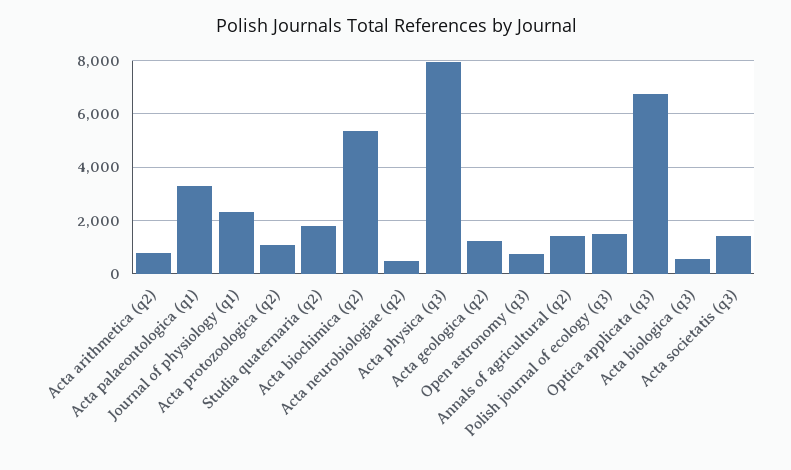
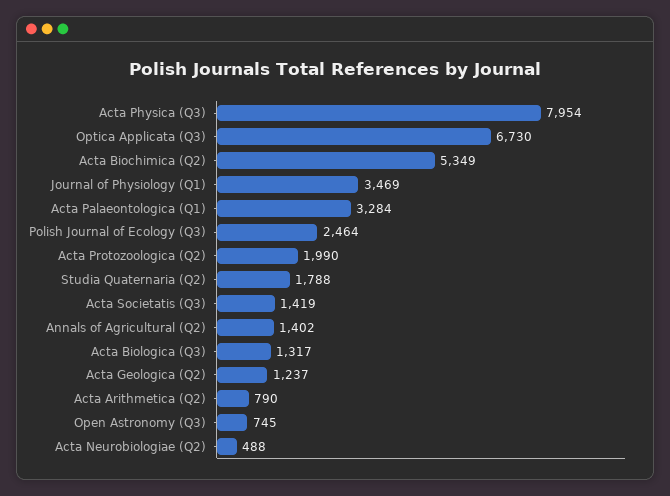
  {
    "Acta arithmetica (q2)": 790,
    "Acta palaeontologica (q1)": 3284,
-   "Journal of physiology (q1)": 2250,
+   "Journal of physiology (q1)": 3469,
-   "Acta protozoologica (q2)": 1000,
+   "Acta protozoologica (q2)": 1990,
    "Studia quaternaria (q2)": 1788,
    "Acta biochimica (q2)": 5349,
    "Acta neurobiologiae (q2)": 488,
    "Acta physica (q3)": 7954,
    "Acta geologica (q2)": 1237,
    "Open astronomy (q3)": 745,
    "Annals of agricultural (q2)": 1402,
-   "Polish journal of ecology (q3)": 1500,
+   "Polish journal of ecology (q3)": 2464,
    "Optica applicata (q3)": 6730,
-   "Acta biologica (q3)": 500,
+   "Acta biologica (q3)": 1317,
    "Acta societatis (q3)": 1419
  }

